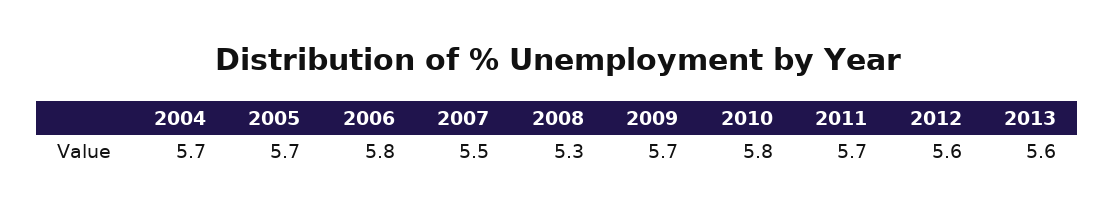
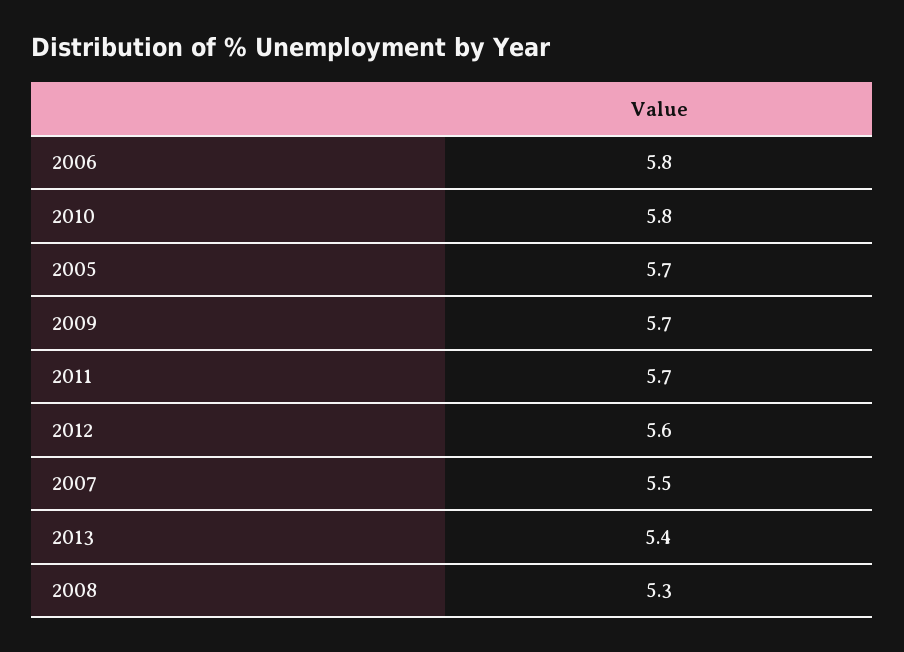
  {
-   "2004": 5.7,
    "2005": 5.7,
    "2006": 5.8,
    "2007": 5.5,
    "2008": 5.3,
    "2009": 5.7,
    "2010": 5.8,
    "2011": 5.7,
    "2012": 5.6,
-   "2013": 5.6
+   "2013": 5.4
  }

